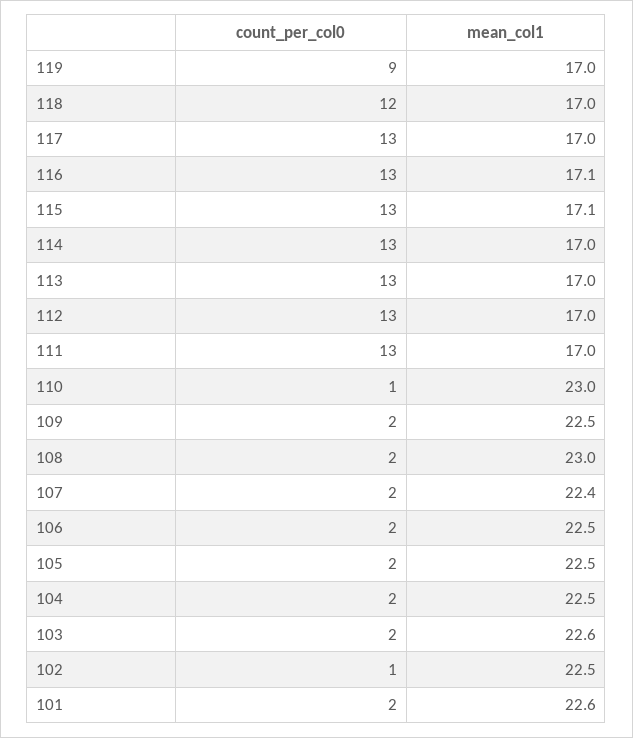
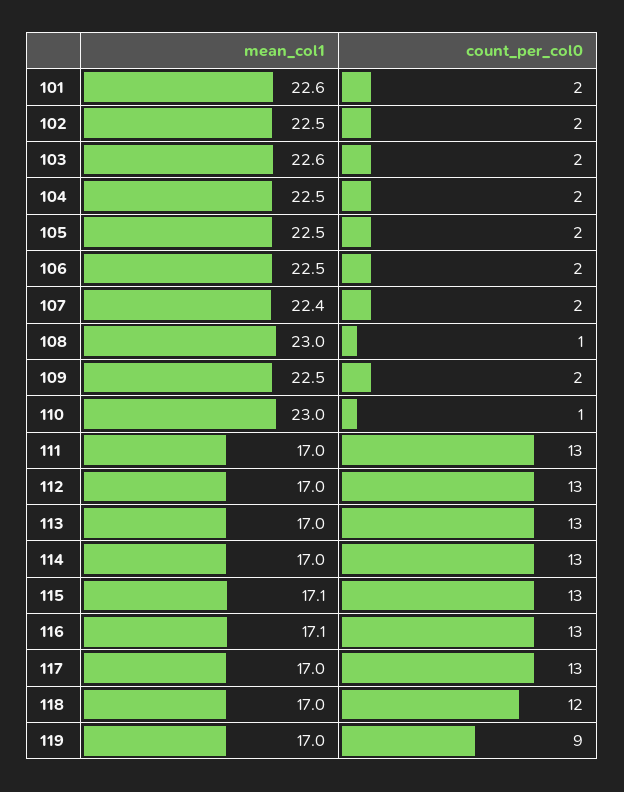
  {
    "count_per_col0": {
      "119": 9,
      "118": 12,
      "117": 13,
      "116": 13,
      "115": 13,
      "114": 13,
      "113": 13,
      "112": 13,
      "111": 13,
      "110": 1,
      "109": 2,
-     "108": 2,
+     "108": 1,
      "107": 2,
      "106": 2,
      "105": 2,
      "104": 2,
      "103": 2,
-     "102": 1,
+     "102": 2,
      "101": 2
    },
    "mean_col1": {
      "119": 17,
      "118": 17,
      "117": 17,
      "116": 17.1,
      "115": 17.1,
      "114": 17,
      "113": 17,
      "112": 17,
      "111": 17,
      "110": 23,
      "109": 22.5,
      "108": 23,
      "107": 22.4,
      "106": 22.5,
      "105": 22.5,
      "104": 22.5,
      "103": 22.6,
      "102": 22.5,
      "101": 22.6
    }
  }

